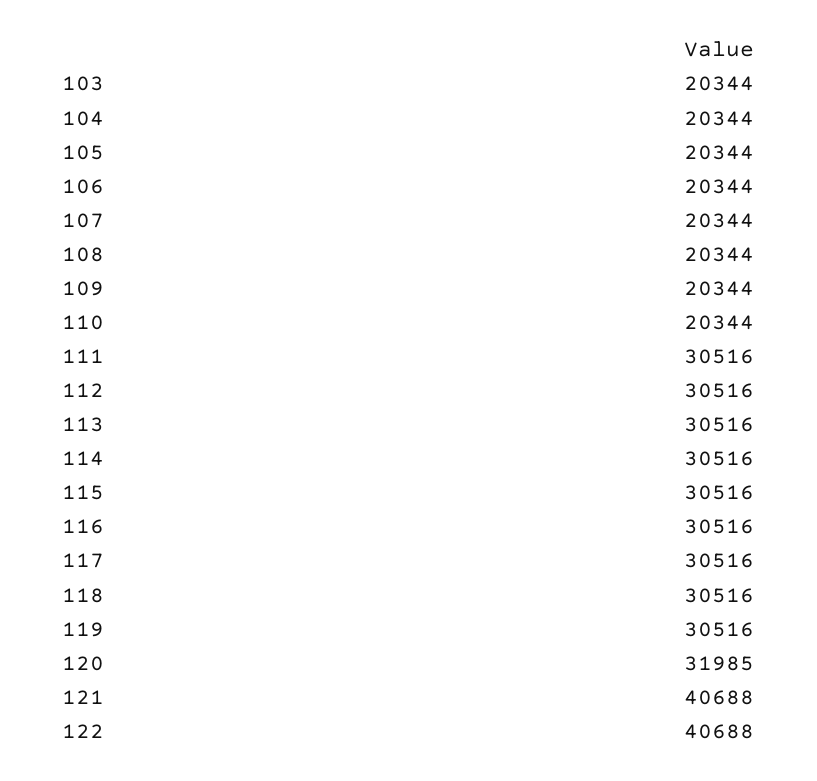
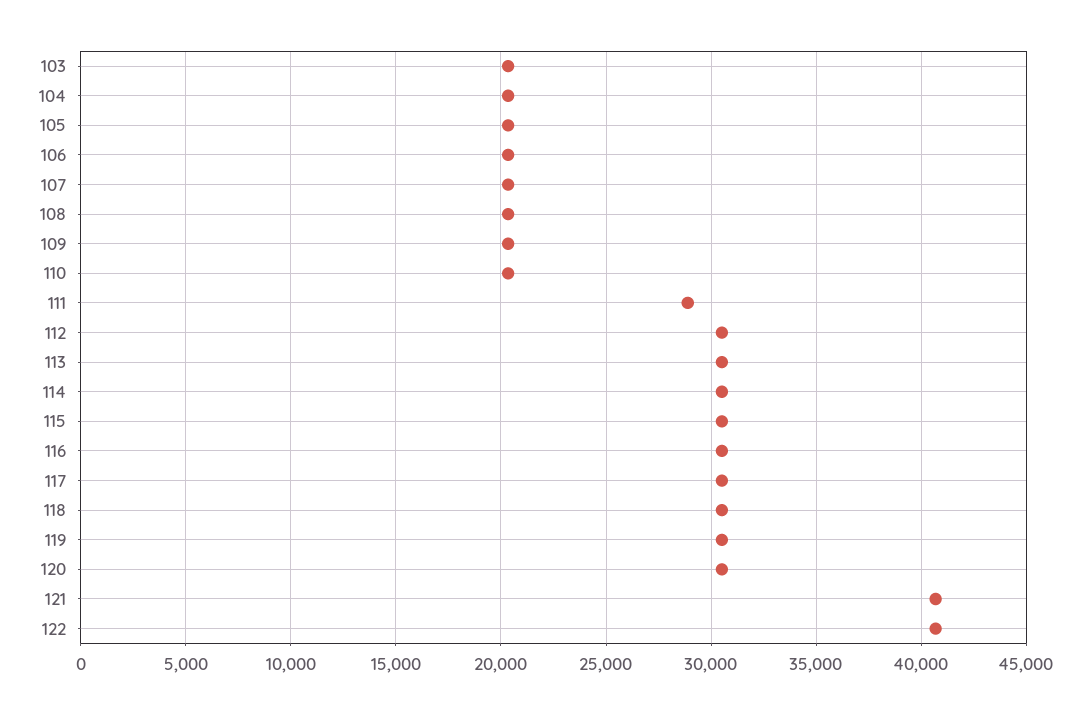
  {
    "103": 20344,
    "104": 20344,
    "105": 20344,
    "106": 20344,
    "107": 20344,
    "108": 20344,
    "109": 20344,
    "110": 20344,
-   "111": 30516,
+   "111": 29000,
    "112": 30516,
    "113": 30516,
    "114": 30516,
    "115": 30516,
    "116": 30516,
    "117": 30516,
    "118": 30516,
    "119": 30516,
-   "120": 31985,
+   "120": 30500,
    "121": 40688,
    "122": 40688
  }

